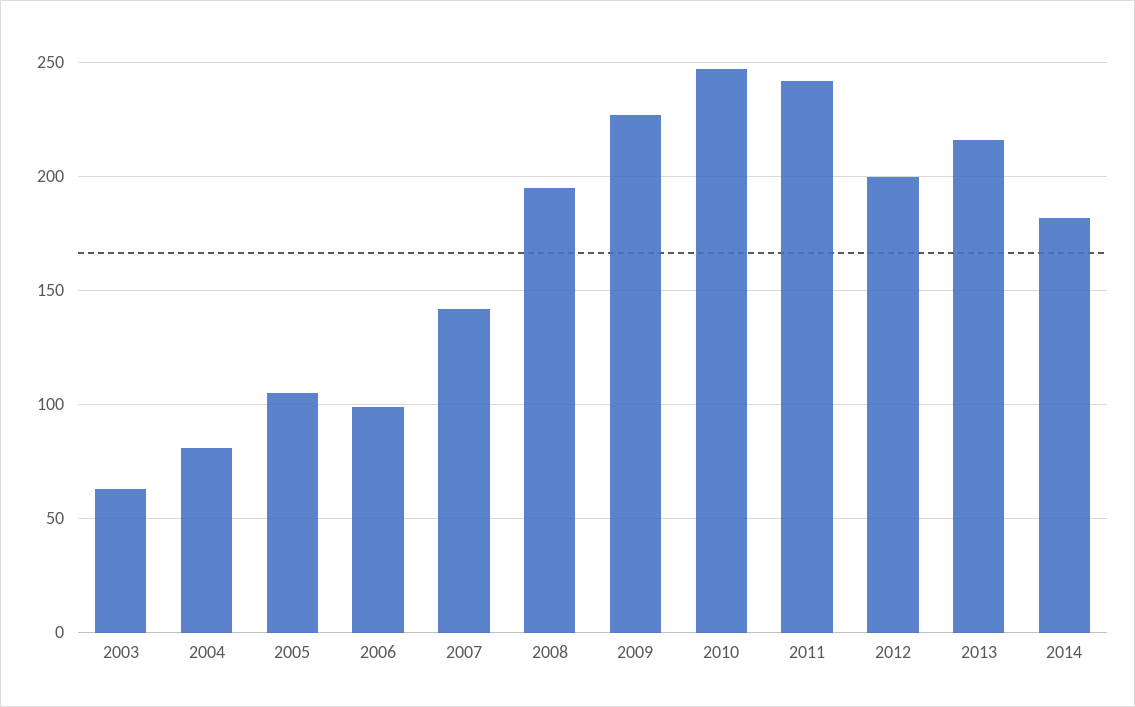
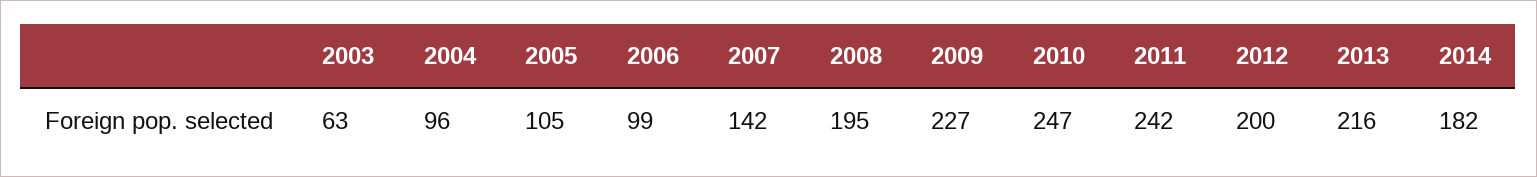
  {
    "2003": 63,
-   "2004": 80,
+   "2004": 96,
    "2005": 105,
    "2006": 99,
    "2007": 142,
    "2008": 195,
    "2009": 227,
    "2010": 247,
    "2011": 242,
    "2012": 200,
    "2013": 216,
    "2014": 182
  }

